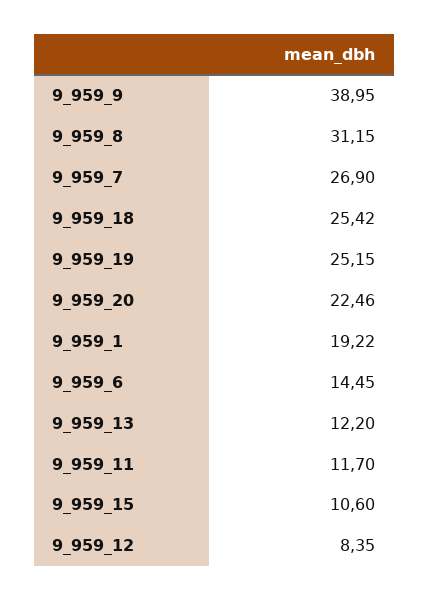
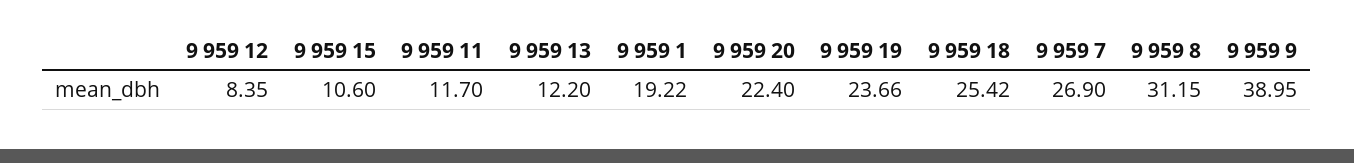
  {
    "9_959_9": 38.95,
    "9_959_8": 31.15,
    "9_959_7": 26.9,
    "9_959_18": 25.42,
-   "9_959_19": 25.15,
+   "9_959_19": 23.66,
-   "9_959_20": 22.46,
+   "9_959_20": 22.4,
    "9_959_1": 19.22,
-   "9_959_6": 14.45,
    "9_959_13": 12.2,
    "9_959_11": 11.7,
    "9_959_15": 10.6,
    "9_959_12": 8.35
  }

